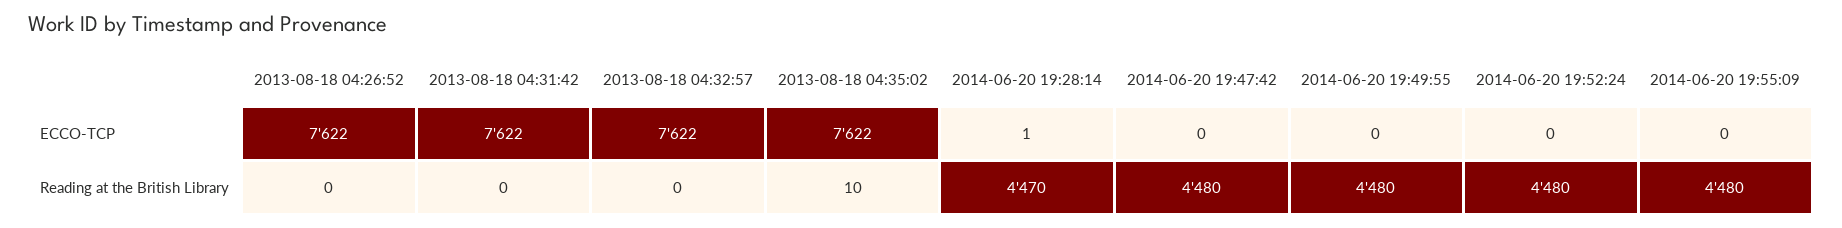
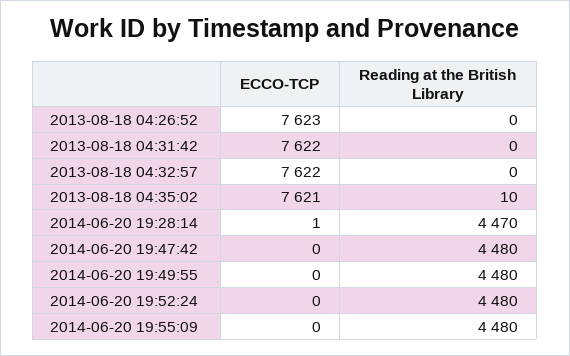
  {
    "2013-08-18 04:26:52": {
-     "ECCO-TCP": 7622,
+     "ECCO-TCP": 7623,
      "Reading at the British Library": 0
    },
    "2013-08-18 04:31:42": {
      "ECCO-TCP": 7622,
      "Reading at the British Library": 0
    },
    "2013-08-18 04:32:57": {
      "ECCO-TCP": 7622,
      "Reading at the British Library": 0
    },
    "2013-08-18 04:35:02": {
-     "ECCO-TCP": 7622,
+     "ECCO-TCP": 7621,
      "Reading at the British Library": 10
    },
    "2014-06-20 19:28:14": {
      "ECCO-TCP": 1,
      "Reading at the British Library": 4470
    },
    "2014-06-20 19:47:42": {
      "ECCO-TCP": 0,
      "Reading at the British Library": 4480
    },
    "2014-06-20 19:49:55": {
      "ECCO-TCP": 0,
      "Reading at the British Library": 4480
    },
    "2014-06-20 19:52:24": {
      "ECCO-TCP": 0,
      "Reading at the British Library": 4480
    },
    "2014-06-20 19:55:09": {
      "ECCO-TCP": 0,
      "Reading at the British Library": 4480
    }
  }

